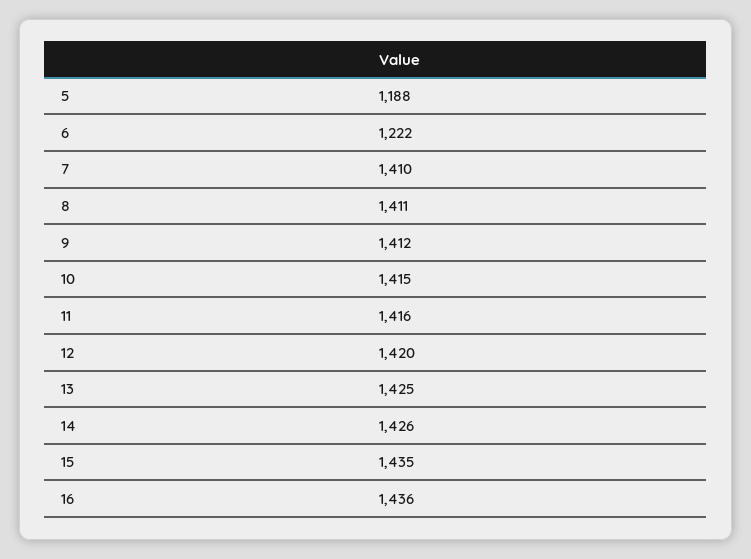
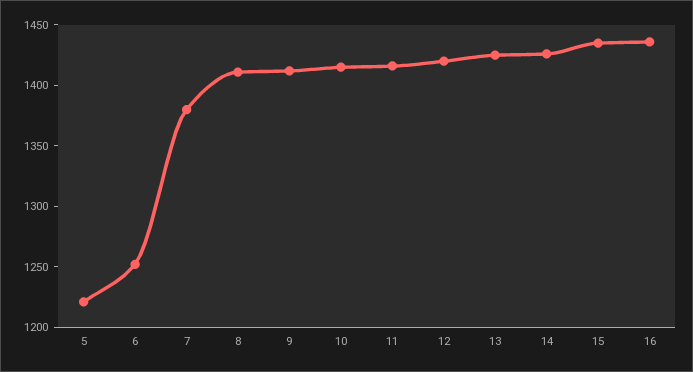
  {
-   "5": 1188,
+   "5": 1220,
-   "6": 1222,
+   "6": 1250,
-   "7": 1410,
+   "7": 1380,
    "8": 1411,
    "9": 1412,
    "10": 1415,
    "11": 1416,
    "12": 1420,
    "13": 1425,
    "14": 1426,
    "15": 1435,
    "16": 1436
  }

